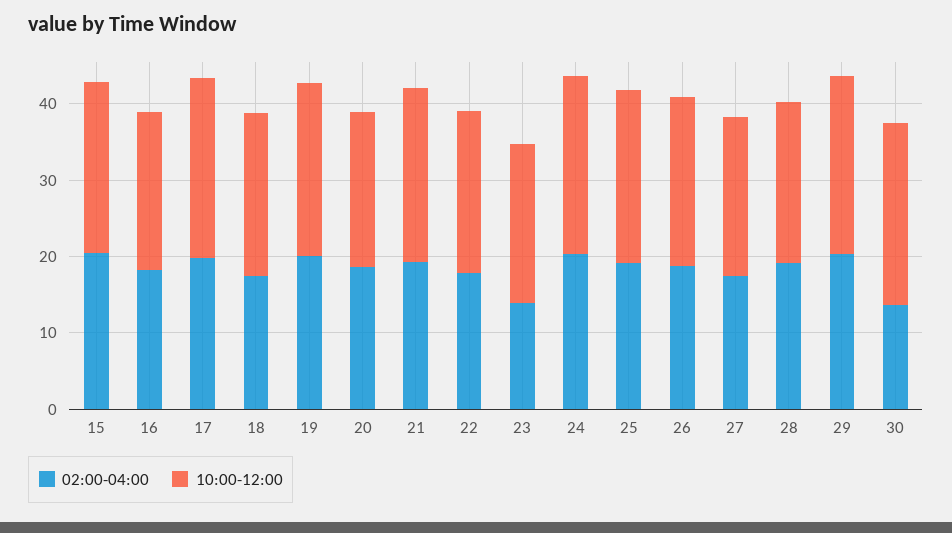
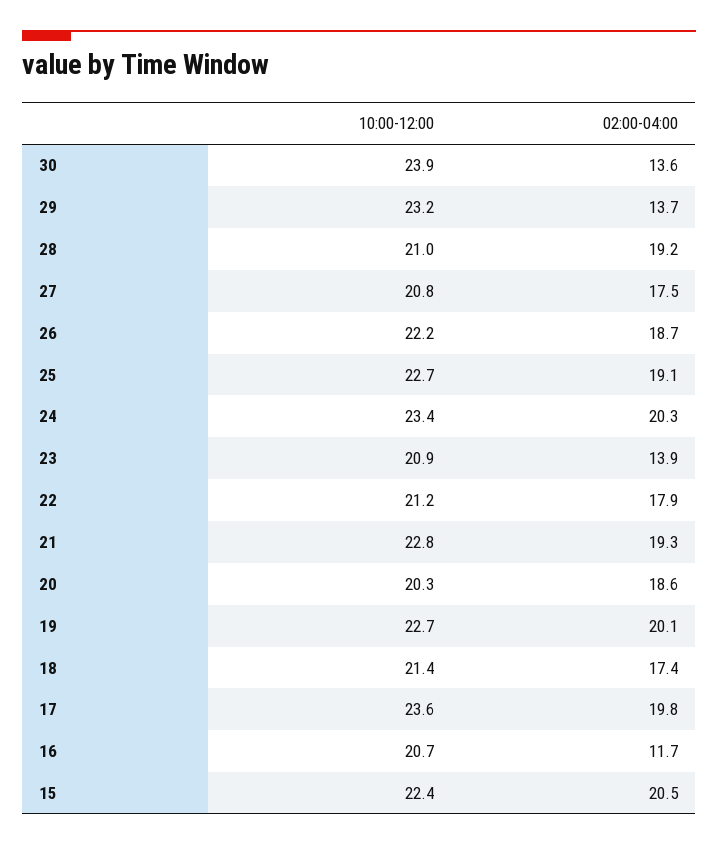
  {
    "02:00-04:00": {
      "15": 20.5,
-     "16": 18,
+     "16": 11.7,
      "17": 19.8,
      "18": 17.4,
      "19": 20.1,
      "20": 18.6,
      "21": 19.3,
      "22": 17.9,
      "23": 13.9,
      "24": 20.3,
      "25": 19.1,
      "26": 18.7,
      "27": 17.5,
      "28": 19.2,
-     "29": 20,
+     "29": 13.7,
      "30": 13.6
    },
    "10:00-12:00": {
      "15": 22.4,
      "16": 20.7,
      "17": 23.6,
      "18": 21.4,
      "19": 22.7,
      "20": 20.3,
      "21": 22.8,
      "22": 21.2,
      "23": 20.9,
      "24": 23.4,
      "25": 22.7,
      "26": 22.2,
      "27": 20.8,
      "28": 21,
      "29": 23.2,
      "30": 23.9
    }
  }

